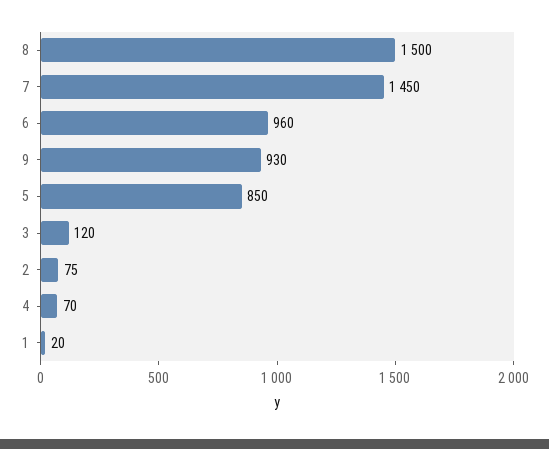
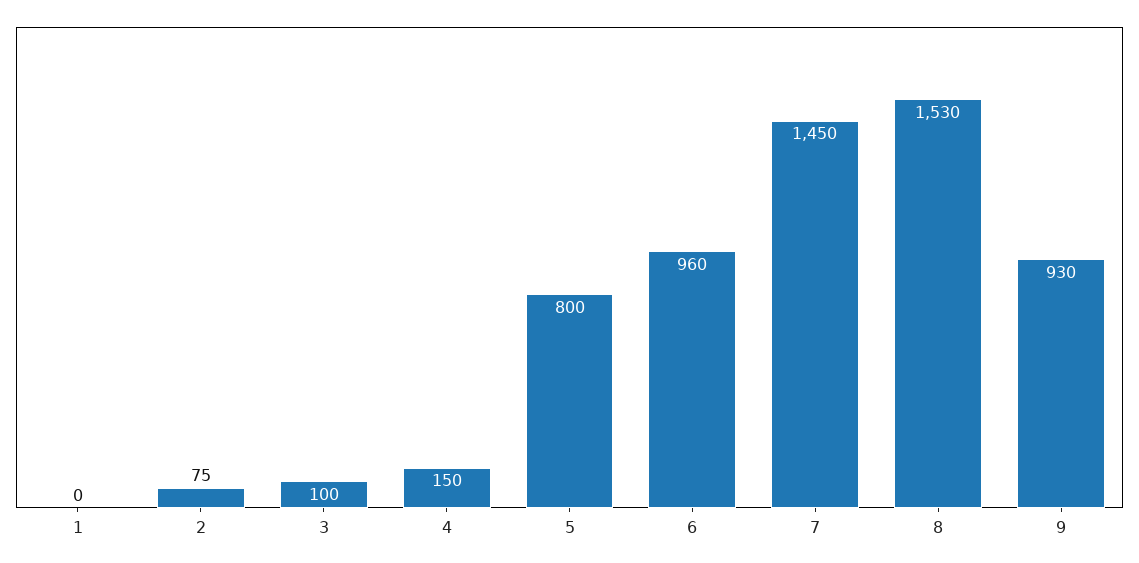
  {
-   "8": 1500,
+   "8": 1530,
    "7": 1450,
    "6": 960,
    "9": 930,
-   "5": 850,
+   "5": 800,
-   "3": 120,
+   "3": 100,
    "2": 75,
-   "4": 70,
+   "4": 150,
-   "1": 20
+   "1": 0
  }

